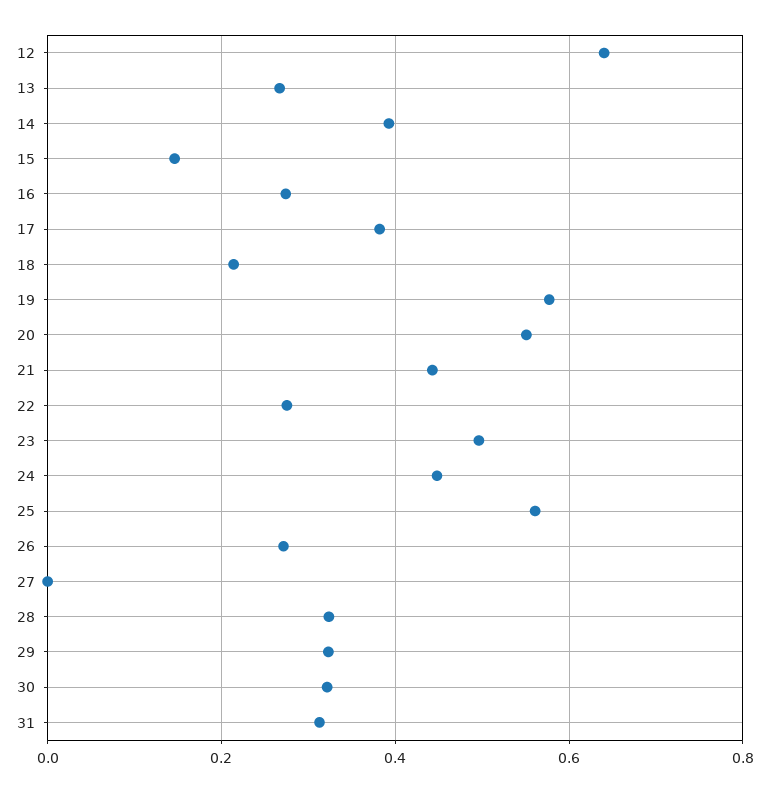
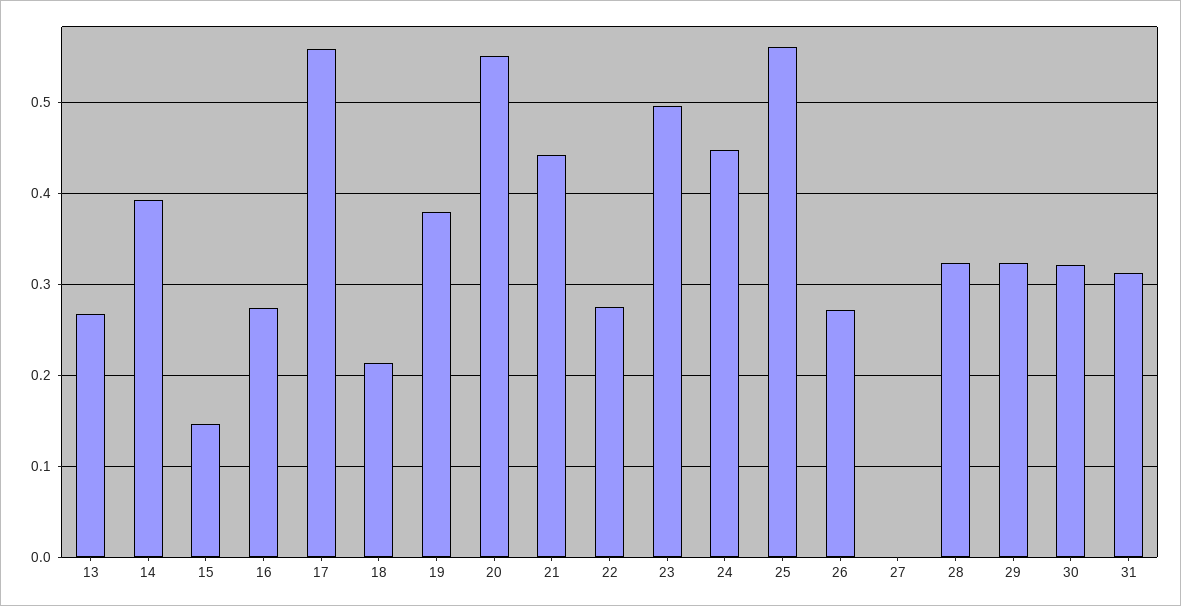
  {
-   "12": 0.64,
    "13": 0.27,
    "14": 0.39,
    "15": 0.15,
    "16": 0.27,
-   "17": 0.38,
+   "17": 0.56,
    "18": 0.21,
-   "19": 0.58,
+   "19": 0.38,
    "20": 0.55,
    "21": 0.44,
    "22": 0.28,
    "23": 0.5,
    "24": 0.45,
    "25": 0.56,
    "26": 0.27,
    "27": 0,
    "28": 0.32,
    "29": 0.32,
    "30": 0.32,
    "31": 0.31
  }

